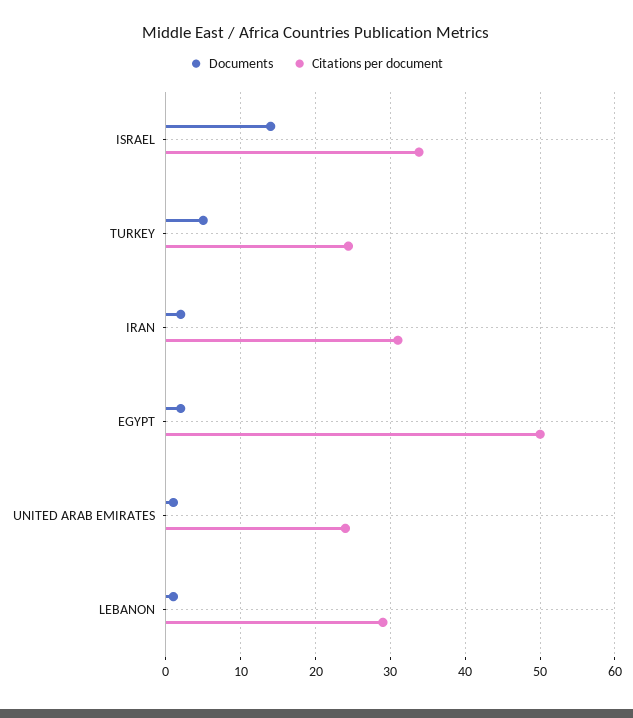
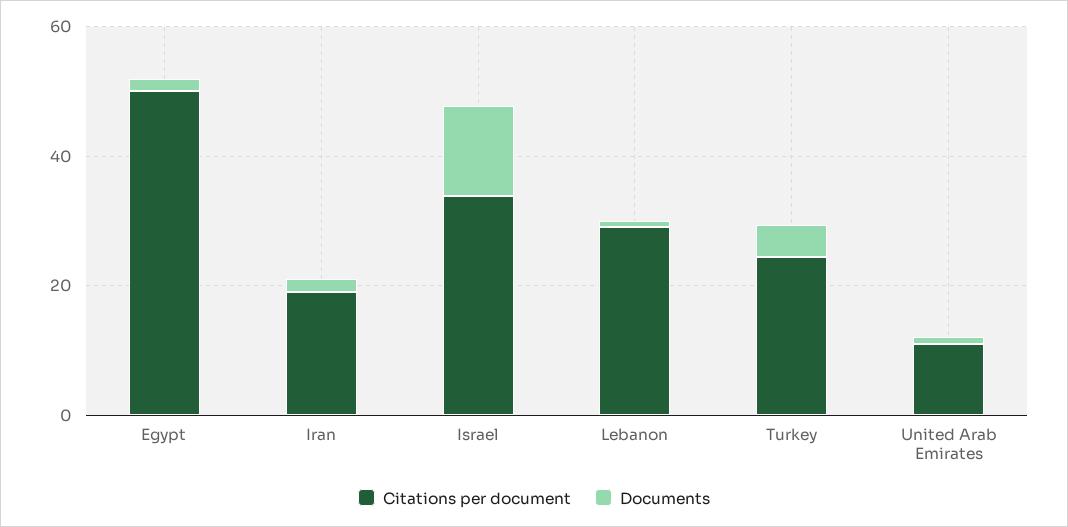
  {
    "Documents": {
      "ISRAEL": 14,
      "TURKEY": 5,
      "IRAN": 2,
      "EGYPT": 2,
      "UNITED ARAB EMIRATES": 1,
      "LEBANON": 1
    },
    "Citations per document": {
      "ISRAEL": 34,
      "TURKEY": 24,
-     "IRAN": 31,
+     "IRAN": 20,
      "EGYPT": 50,
-     "UNITED ARAB EMIRATES": 24,
+     "UNITED ARAB EMIRATES": 10,
      "LEBANON": 29
    }
  }

